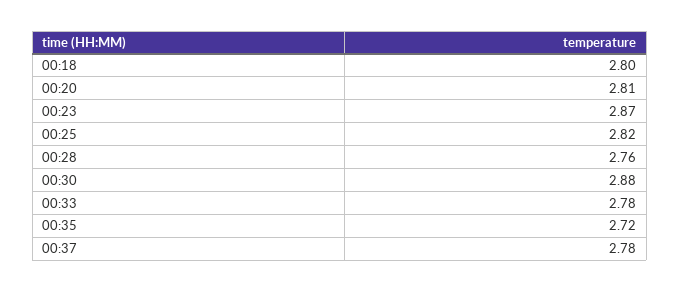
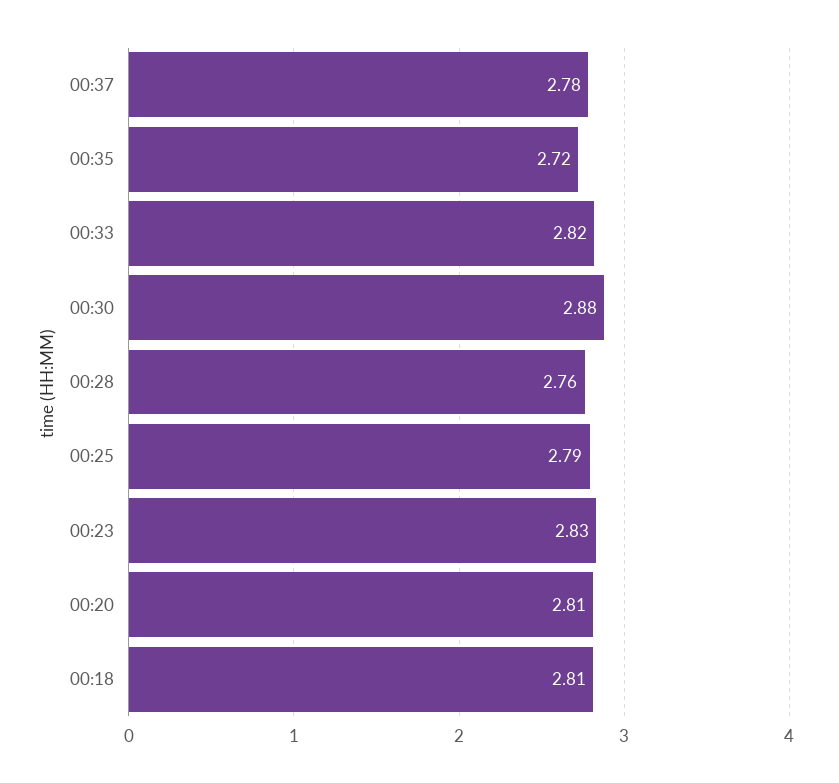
  {
-   "00:18": 2.8,
+   "00:18": 2.81,
    "00:20": 2.81,
-   "00:23": 2.87,
+   "00:23": 2.83,
-   "00:25": 2.82,
+   "00:25": 2.79,
    "00:28": 2.76,
    "00:30": 2.88,
-   "00:33": 2.78,
+   "00:33": 2.82,
    "00:35": 2.72,
    "00:37": 2.78
  }

